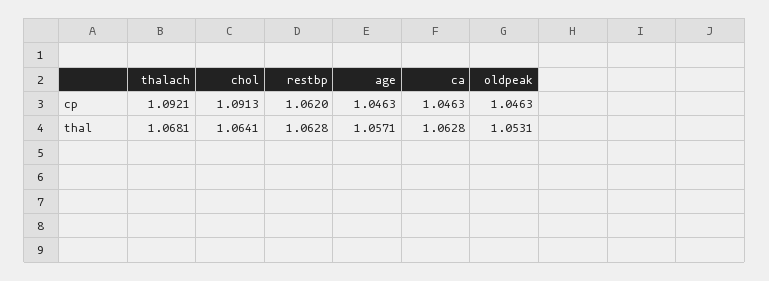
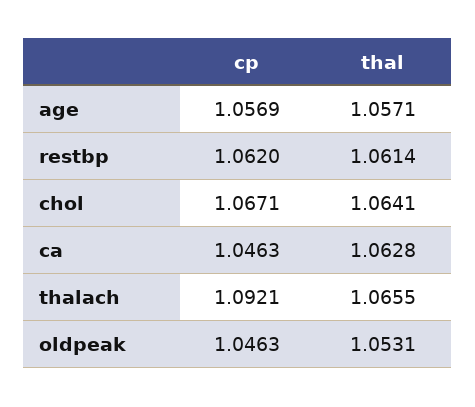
  {
    "thalach": {
      "cp": 1.0921,
-     "thal": 1.0681
+     "thal": 1.0655
    },
    "chol": {
-     "cp": 1.0913,
+     "cp": 1.0671,
      "thal": 1.0641
    },
    "restbp": {
      "cp": 1.062,
-     "thal": 1.0628
+     "thal": 1.0614
    },
    "age": {
-     "cp": 1.0463,
+     "cp": 1.0569,
      "thal": 1.0571
    },
    "ca": {
      "cp": 1.0463,
      "thal": 1.0628
    },
    "oldpeak": {
      "cp": 1.0463,
      "thal": 1.0531
    }
  }

